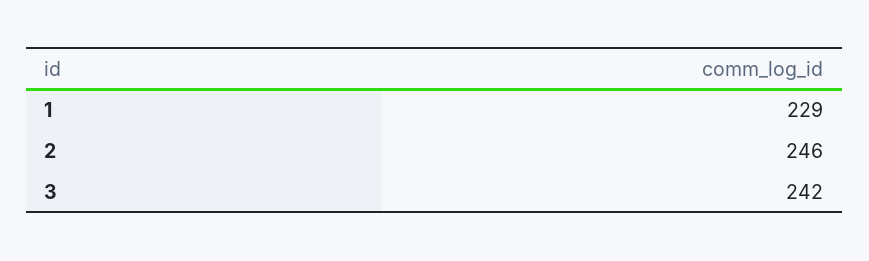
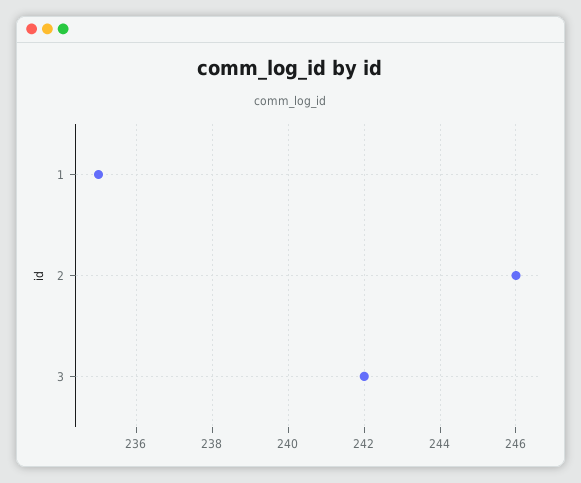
  {
-   "1": 229,
+   "1": 235,
    "2": 246,
    "3": 242
  }

